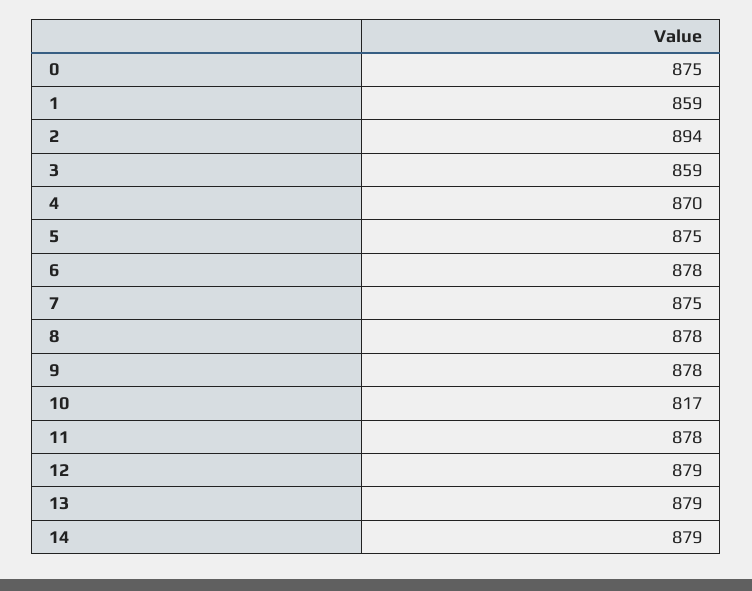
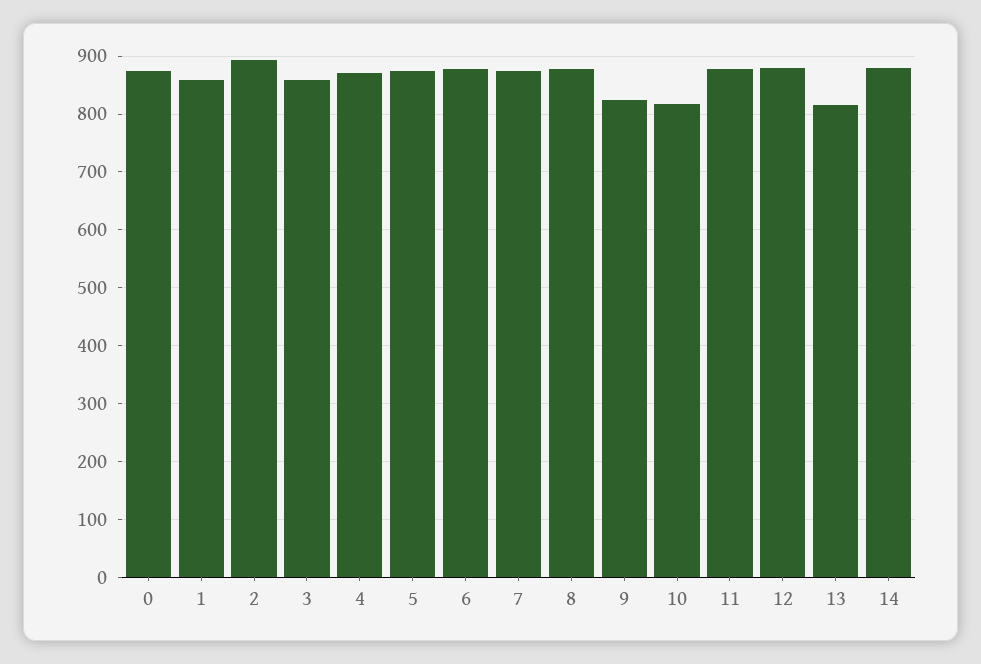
  {
    "0": 875,
    "1": 859,
    "2": 894,
    "3": 859,
    "4": 870,
    "5": 875,
    "6": 878,
    "7": 875,
    "8": 878,
-   "9": 878,
+   "9": 820,
    "10": 817,
    "11": 878,
    "12": 879,
-   "13": 879,
+   "13": 820,
    "14": 879
  }

